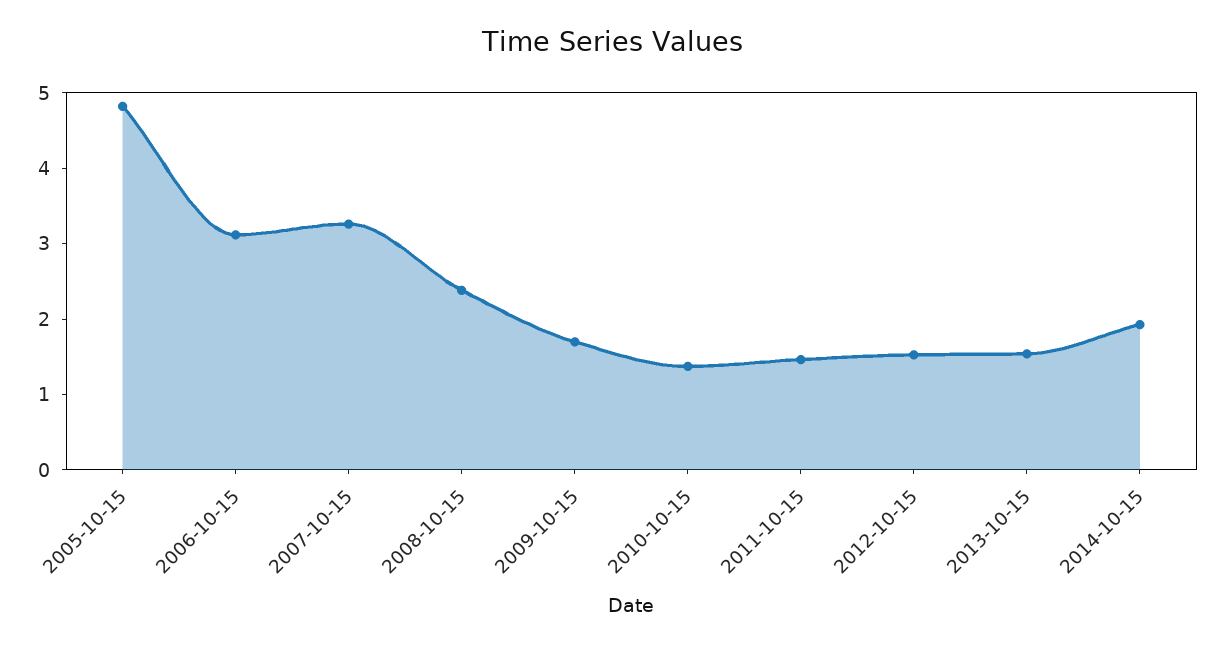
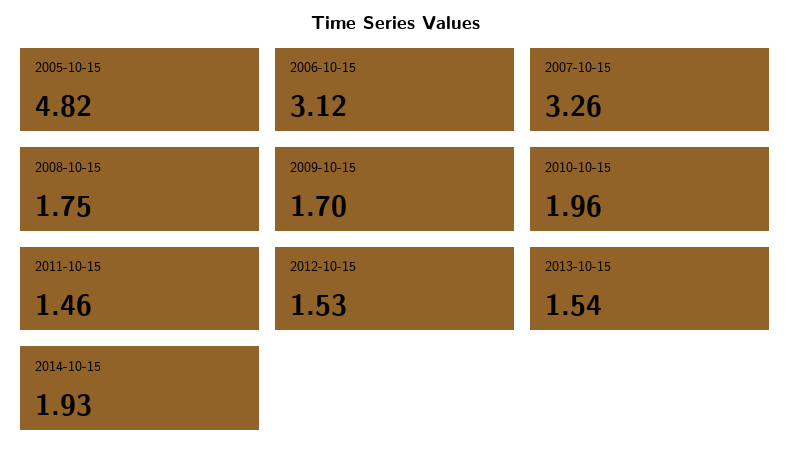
  {
    "2005-10-15": 4.82,
    "2006-10-15": 3.12,
    "2007-10-15": 3.26,
-   "2008-10-15": 2.4,
+   "2008-10-15": 1.75,
    "2009-10-15": 1.7,
-   "2010-10-15": 1.4,
+   "2010-10-15": 1.96,
    "2011-10-15": 1.46,
    "2012-10-15": 1.53,
    "2013-10-15": 1.54,
    "2014-10-15": 1.93
  }

